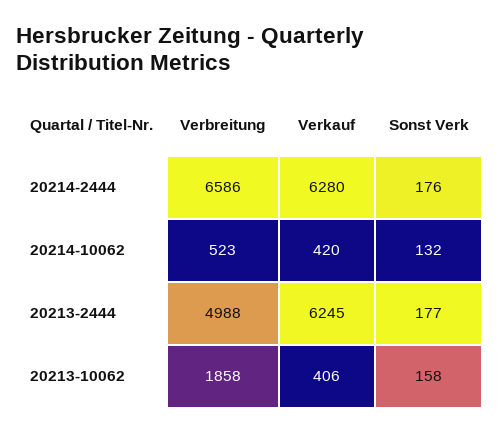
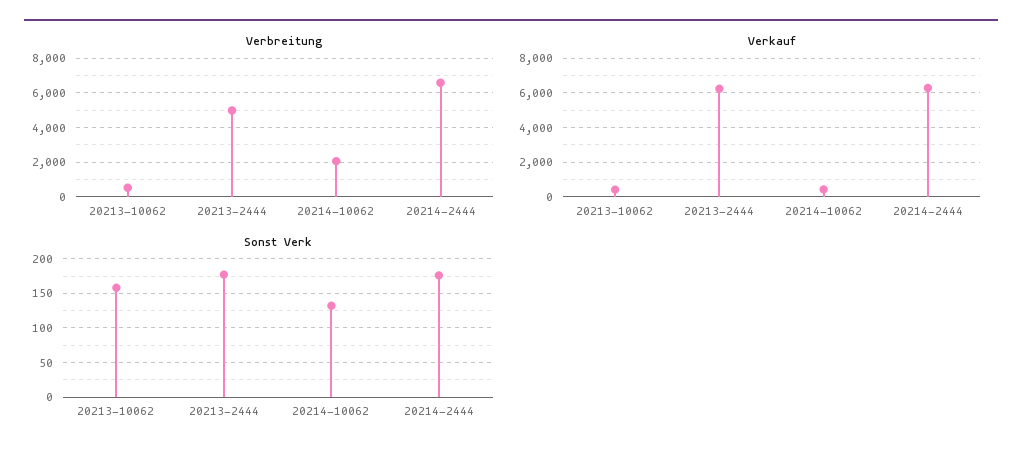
  {
    "Verbreitung": {
      "20214-2444": 6586,
-     "20214-10062": 523,
+     "20214-10062": 2000,
      "20213-2444": 4988,
-     "20213-10062": 1858
+     "20213-10062": 500
    },
    "Verkauf": {
      "20214-2444": 6280,
      "20214-10062": 420,
      "20213-2444": 6245,
      "20213-10062": 406
    },
    "Sonst Verk": {
      "20214-2444": 176,
      "20214-10062": 132,
      "20213-2444": 177,
      "20213-10062": 158
    }
  }

